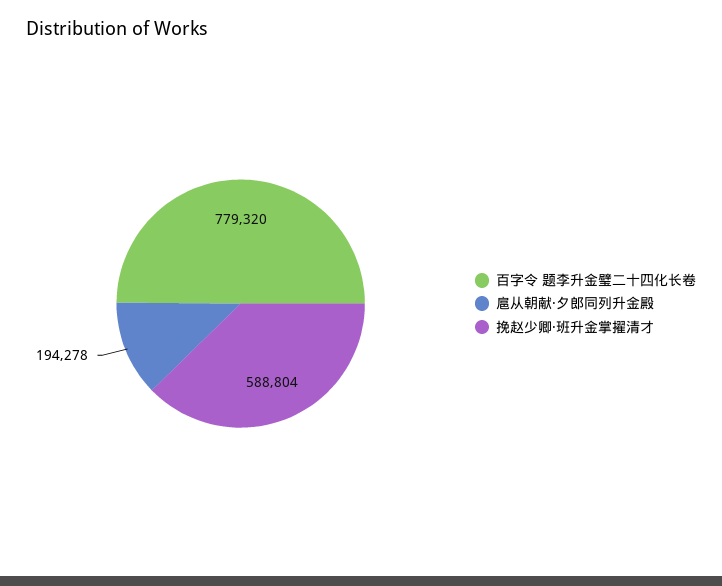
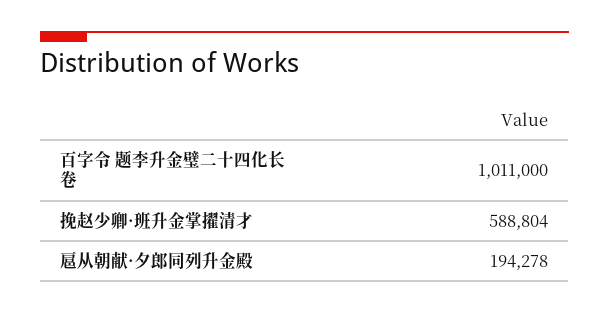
  {
-   "百字令 题李升金璧二十四化长卷": 779320,
+   "百字令 题李升金璧二十四化长卷": 1011000,
    "扈从朝献·夕郎同列升金殿": 194278,
    "挽赵少卿·班升金掌擢清才": 588804
  }

